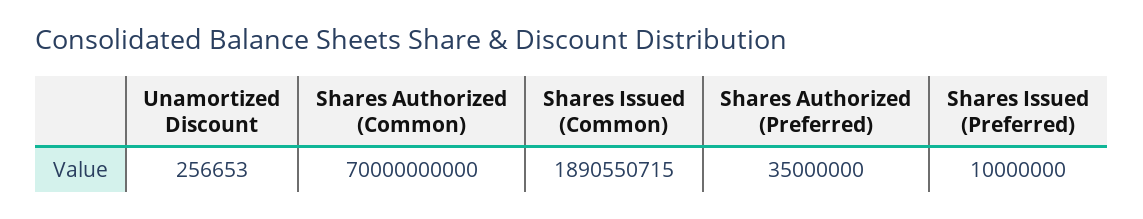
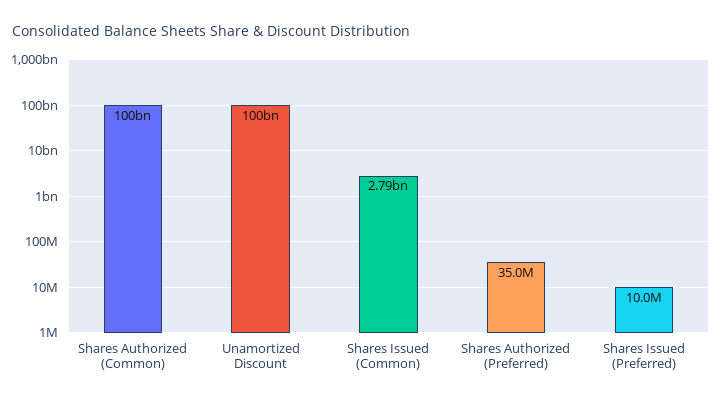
  {
-   "Unamortized Discount": 256653,
+   "Unamortized Discount": 100000000000,
-   "Shares Authorized (Common)": 70000000000,
+   "Shares Authorized (Common)": 100000000000,
-   "Shares Issued (Common)": 1890550715,
+   "Shares Issued (Common)": 2790000000,
    "Shares Authorized (Preferred)": 35000000,
    "Shares Issued (Preferred)": 10000000
  }

